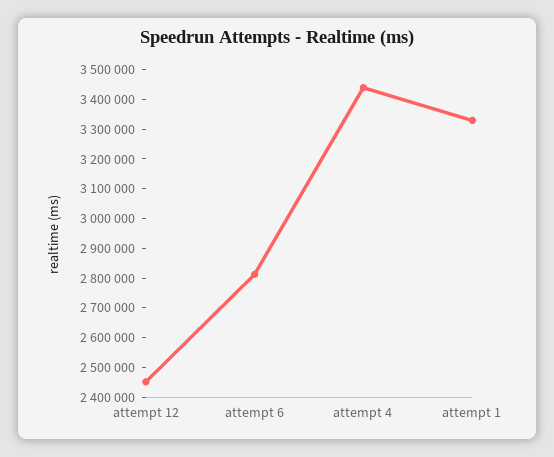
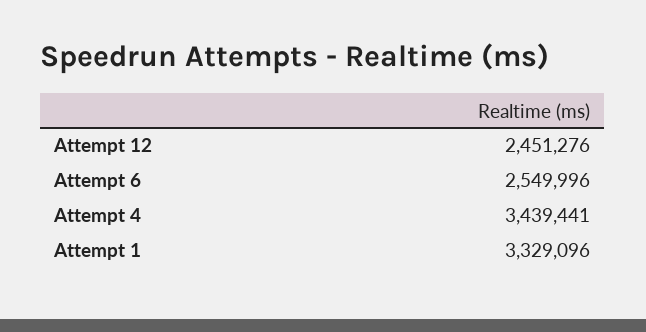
  {
    "attempt 12": 2451276,
-   "attempt 6": 2800000,
+   "attempt 6": 2549996,
    "attempt 4": 3439441,
    "attempt 1": 3329096
  }

